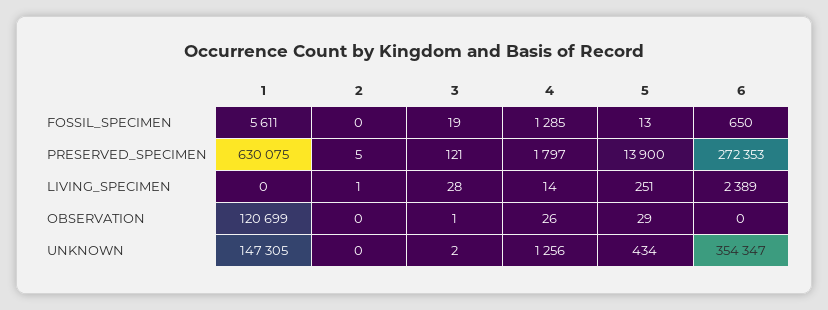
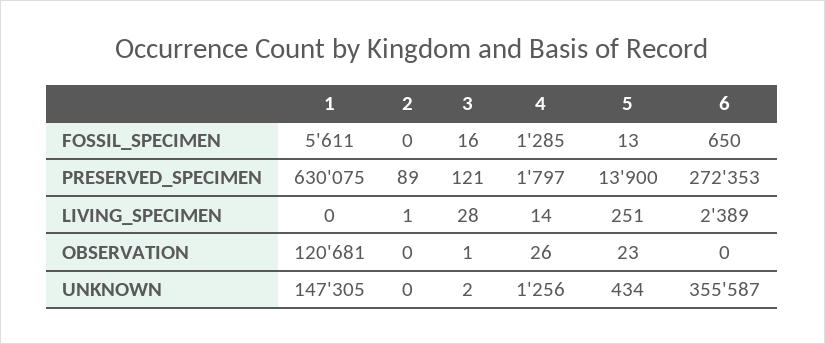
  {
    "1": {
      "FOSSIL_SPECIMEN": 5611,
      "PRESERVED_SPECIMEN": 630075,
      "LIVING_SPECIMEN": 0,
-     "OBSERVATION": 120699,
+     "OBSERVATION": 120681,
      "UNKNOWN": 147305
    },
    "2": {
      "FOSSIL_SPECIMEN": 0,
-     "PRESERVED_SPECIMEN": 5,
+     "PRESERVED_SPECIMEN": 89,
      "LIVING_SPECIMEN": 1,
      "OBSERVATION": 0,
      "UNKNOWN": 0
    },
    "3": {
-     "FOSSIL_SPECIMEN": 19,
+     "FOSSIL_SPECIMEN": 16,
      "PRESERVED_SPECIMEN": 121,
      "LIVING_SPECIMEN": 28,
      "OBSERVATION": 1,
      "UNKNOWN": 2
    },
    "4": {
      "FOSSIL_SPECIMEN": 1285,
      "PRESERVED_SPECIMEN": 1797,
      "LIVING_SPECIMEN": 14,
      "OBSERVATION": 26,
      "UNKNOWN": 1256
    },
    "5": {
      "FOSSIL_SPECIMEN": 13,
      "PRESERVED_SPECIMEN": 13900,
      "LIVING_SPECIMEN": 251,
-     "OBSERVATION": 29,
+     "OBSERVATION": 23,
      "UNKNOWN": 434
    },
    "6": {
      "FOSSIL_SPECIMEN": 650,
      "PRESERVED_SPECIMEN": 272353,
      "LIVING_SPECIMEN": 2389,
      "OBSERVATION": 0,
-     "UNKNOWN": 354347
+     "UNKNOWN": 355587
    }
  }

